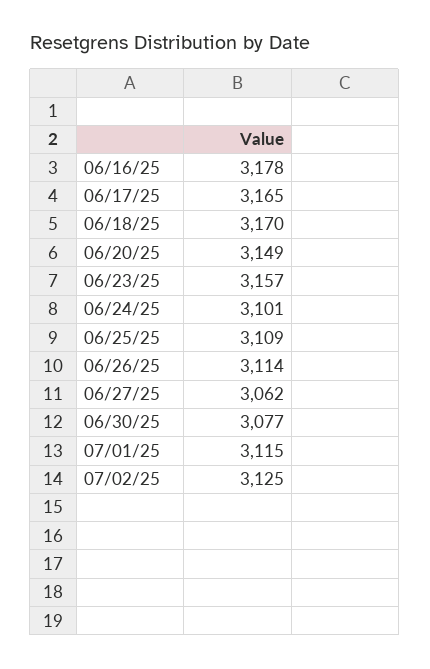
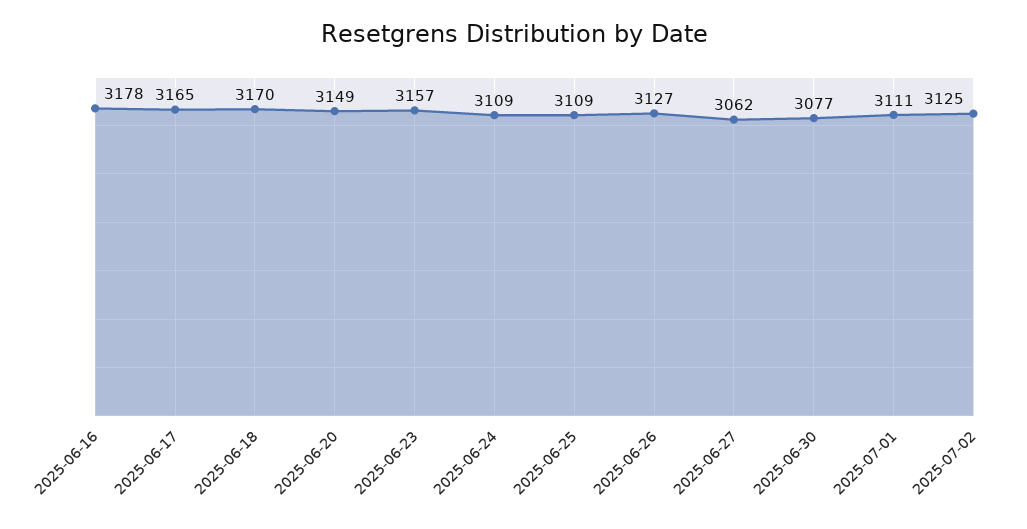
  {
    "06/16/25": 3178,
    "06/17/25": 3165,
    "06/18/25": 3170,
    "06/20/25": 3149,
    "06/23/25": 3157,
-   "06/24/25": 3101,
+   "06/24/25": 3109,
    "06/25/25": 3109,
-   "06/26/25": 3114,
+   "06/26/25": 3127,
    "06/27/25": 3062,
    "06/30/25": 3077,
-   "07/01/25": 3115,
+   "07/01/25": 3111,
    "07/02/25": 3125
  }

